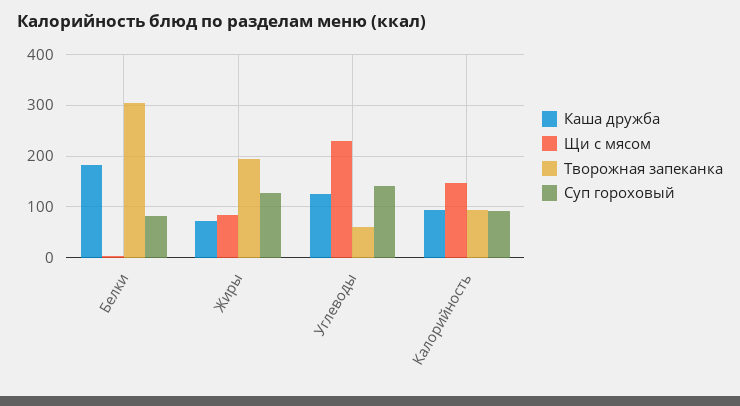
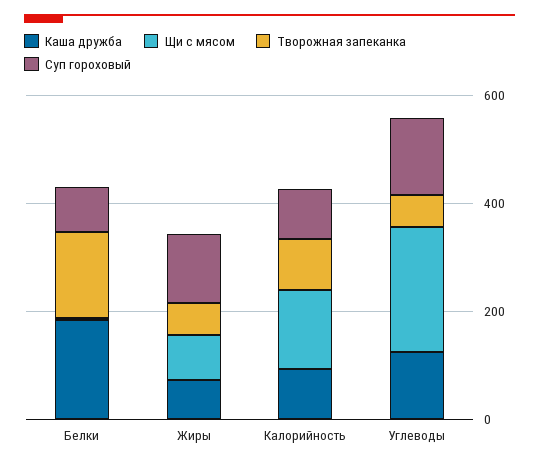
  {
    "Каша дружба": {
      "Белки": 180,
      "Жиры": 80,
      "Углеводы": 120,
      "Калорийность": 100
    },
    "Щи с мясом": {
      "Белки": 0,
      "Жиры": 80,
      "Углеводы": 240,
      "Калорийность": 140
    },
    "Творожная запеканка": {
-     "Белки": 300,
+     "Белки": 150,
-     "Жиры": 200,
+     "Жиры": 50,
      "Углеводы": 60,
      "Калорийность": 100
    },
    "Суп гороховый": {
      "Белки": 80,
      "Жиры": 120,
      "Углеводы": 140,
      "Калорийность": 100
    }
  }

